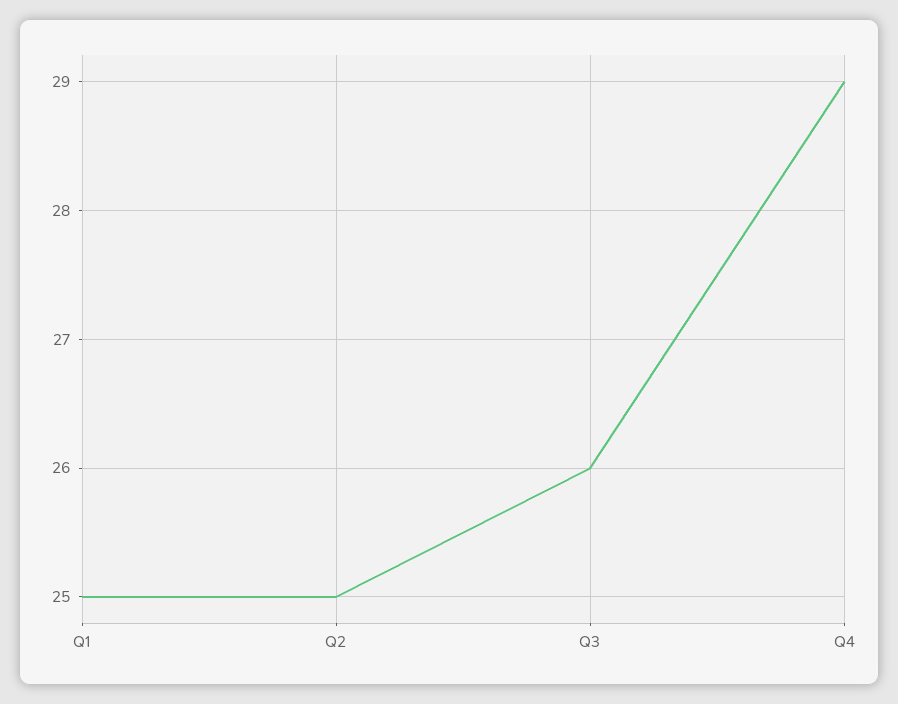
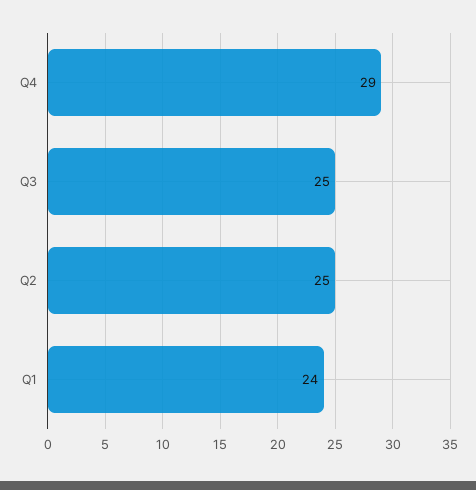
  {
-   "Q1": 25,
+   "Q1": 24,
    "Q2": 25,
-   "Q3": 26,
+   "Q3": 25,
    "Q4": 29
  }

